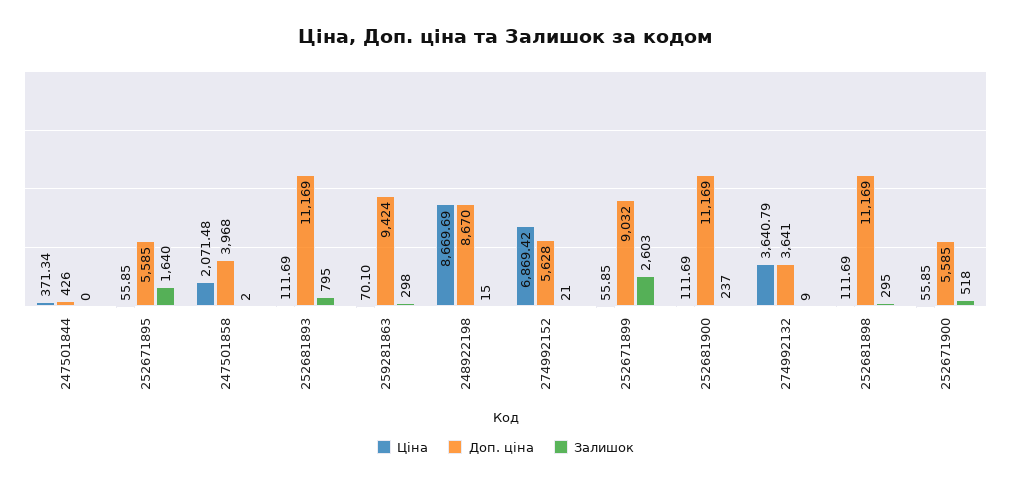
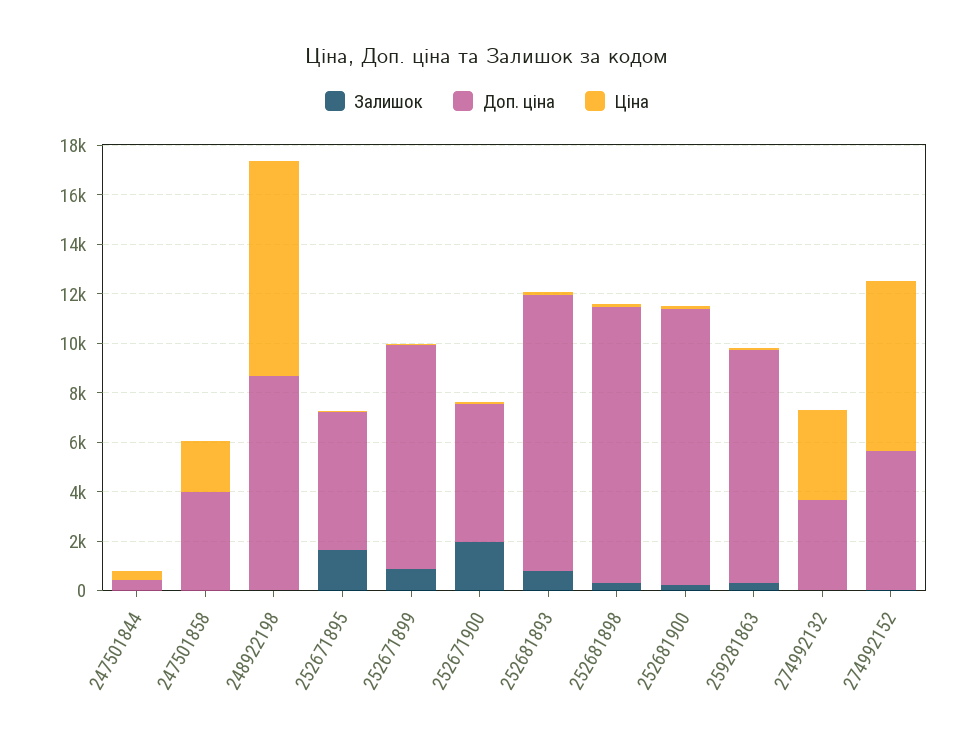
  {
    "Ціна": {
      "247501844": 371.34,
      "252671895": 55.85,
      "247501858": 2071.48,
      "252681893": 111.69,
      "259281863": 70.1,
      "248922198": 8669.69,
      "274992152": 6869.42,
      "252671899": 55.85,
      "252681900": 111.69,
      "274992132": 3640.79,
      "252681898": 111.69,
      "252671900": 55.85
    },
    "Доп. ціна": {
      "247501844": 426,
      "252671895": 5585,
      "247501858": 3968,
      "252681893": 11169,
      "259281863": 9424,
      "248922198": 8670,
      "274992152": 5628,
      "252671899": 9032,
      "252681900": 11169,
      "274992132": 3641,
      "252681898": 11169,
      "252671900": 5585
    },
    "Залишок": {
      "247501844": 0,
      "252671895": 1640,
      "247501858": 2,
      "252681893": 795,
      "259281863": 298,
      "248922198": 15,
      "274992152": 21,
-     "252671899": 2603,
+     "252671899": 1000,
      "252681900": 237,
      "274992132": 9,
      "252681898": 295,
-     "252671900": 518
+     "252671900": 2000
    }
  }

